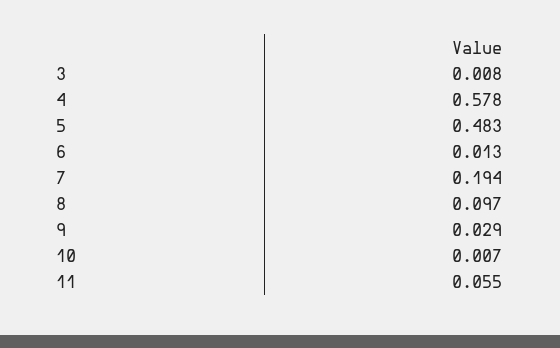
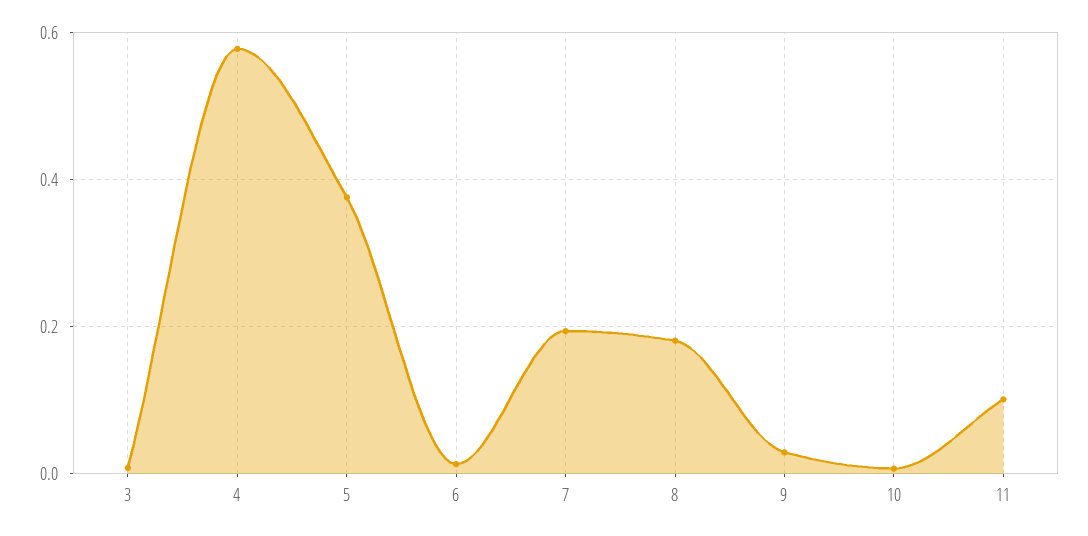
  {
    "3": 0.008,
    "4": 0.578,
-   "5": 0.483,
+   "5": 0.38,
    "6": 0.013,
    "7": 0.194,
-   "8": 0.097,
+   "8": 0.18,
    "9": 0.029,
    "10": 0.007,
-   "11": 0.055
+   "11": 0.1
  }

